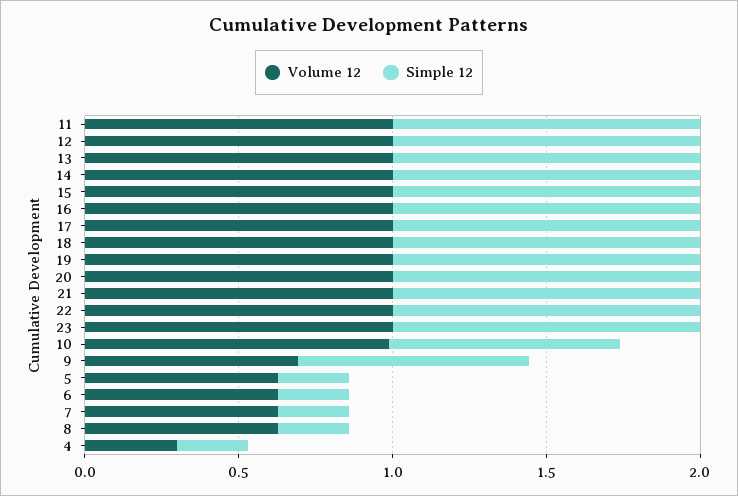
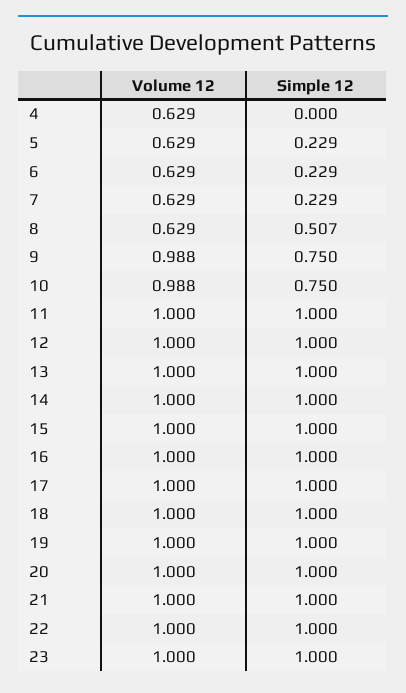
  {
    "Volume 12": {
      "11": 1,
      "12": 1,
      "13": 1,
      "14": 1,
      "15": 1,
      "16": 1,
      "17": 1,
      "18": 1,
      "19": 1,
      "20": 1,
      "21": 1,
      "22": 1,
      "23": 1,
      "10": 0.988,
-     "9": 0.7,
+     "9": 0.988,
      "5": 0.629,
      "6": 0.629,
      "7": 0.629,
      "8": 0.629,
-     "4": 0.3
+     "4": 0.629
    },
    "Simple 12": {
      "11": 1,
      "12": 1,
      "13": 1,
      "14": 1,
      "15": 1,
      "16": 1,
      "17": 1,
      "18": 1,
      "19": 1,
      "20": 1,
      "21": 1,
      "22": 1,
      "23": 1,
      "10": 0.75,
      "9": 0.75,
      "5": 0.229,
      "6": 0.229,
      "7": 0.229,
-     "8": 0.2,
+     "8": 0.507,
-     "4": 0.2
+     "4": 0
    }
  }

